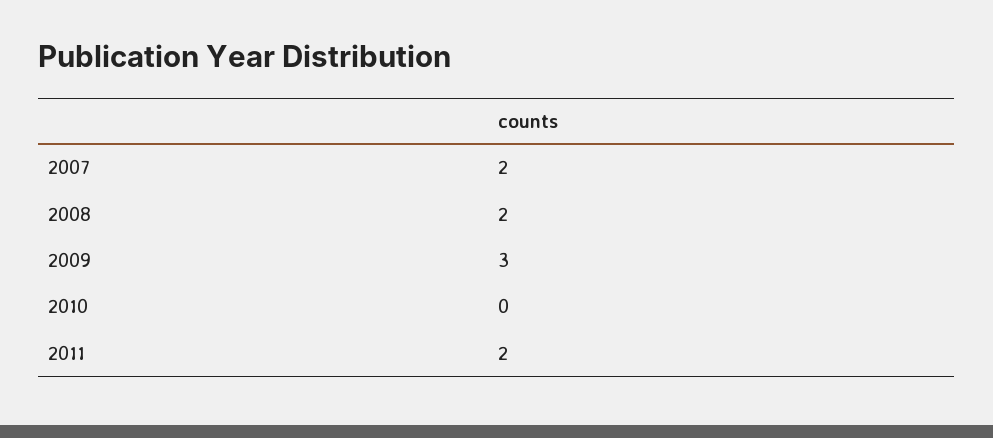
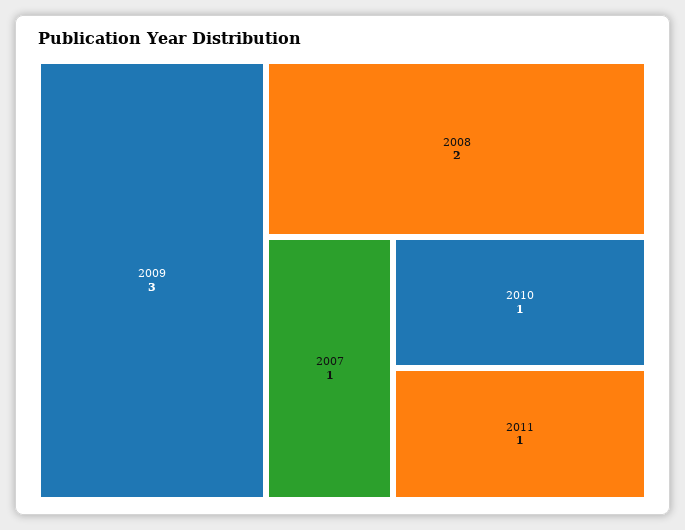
  {
-   "2007": 2,
+   "2007": 1,
    "2008": 2,
    "2009": 3,
-   "2010": 0,
+   "2010": 1,
-   "2011": 2
+   "2011": 1
  }

